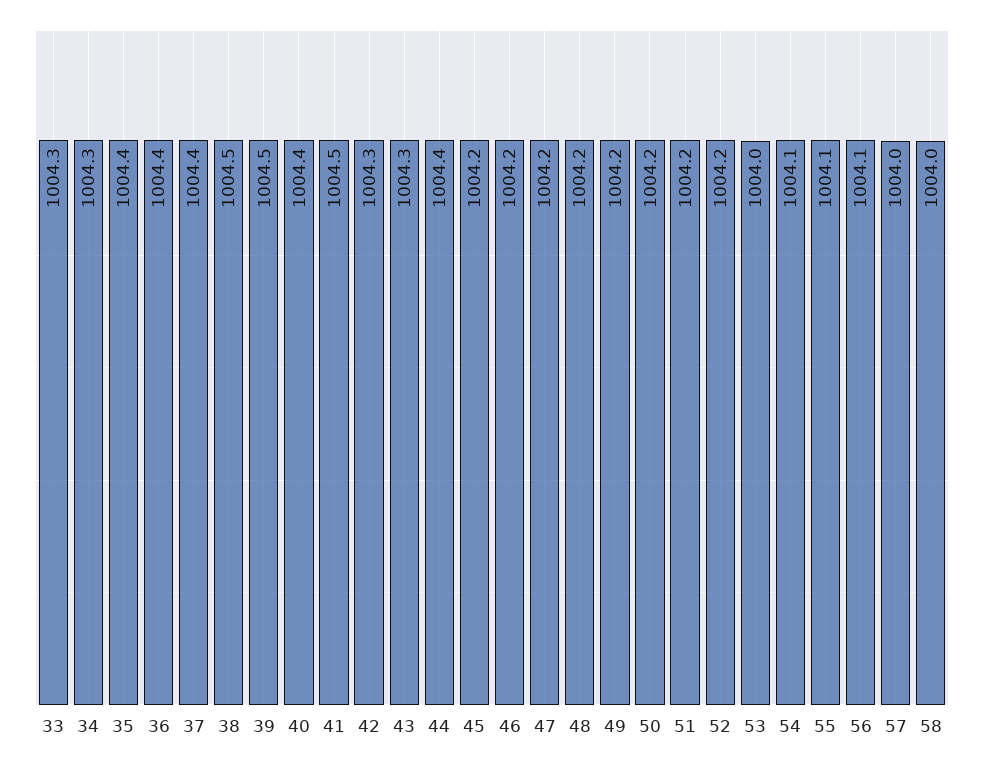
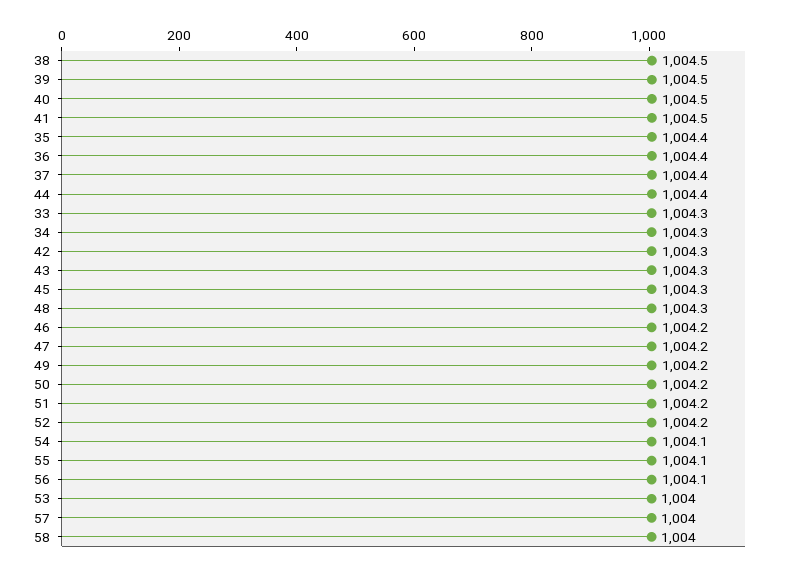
  {
    "33": 1004.3,
    "34": 1004.3,
    "35": 1004.4,
    "36": 1004.4,
    "37": 1004.4,
    "38": 1004.5,
    "39": 1004.5,
-   "40": 1004.4,
+   "40": 1004.5,
    "41": 1004.5,
    "42": 1004.3,
    "43": 1004.3,
    "44": 1004.4,
-   "45": 1004.2,
+   "45": 1004.3,
    "46": 1004.2,
    "47": 1004.2,
-   "48": 1004.2,
+   "48": 1004.3,
    "49": 1004.2,
    "50": 1004.2,
    "51": 1004.2,
    "52": 1004.2,
    "53": 1004,
    "54": 1004.1,
    "55": 1004.1,
    "56": 1004.1,
    "57": 1004,
    "58": 1004
  }

